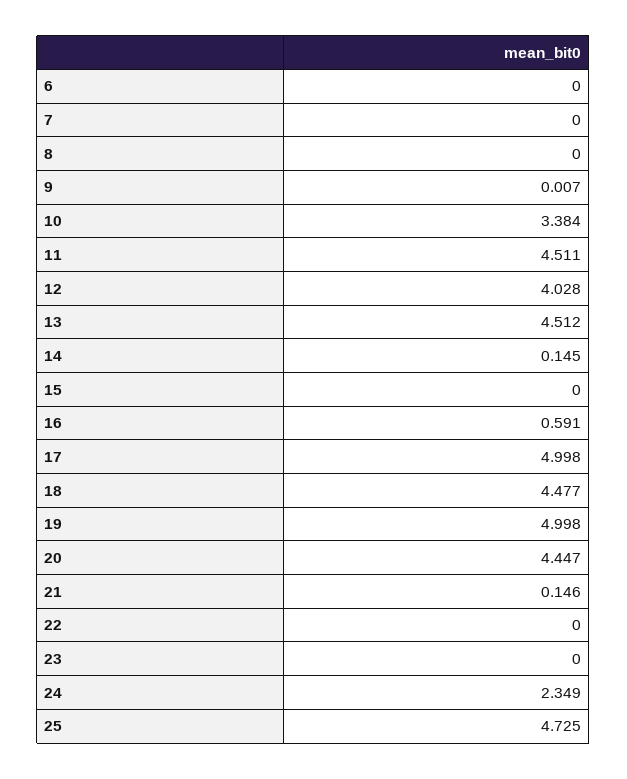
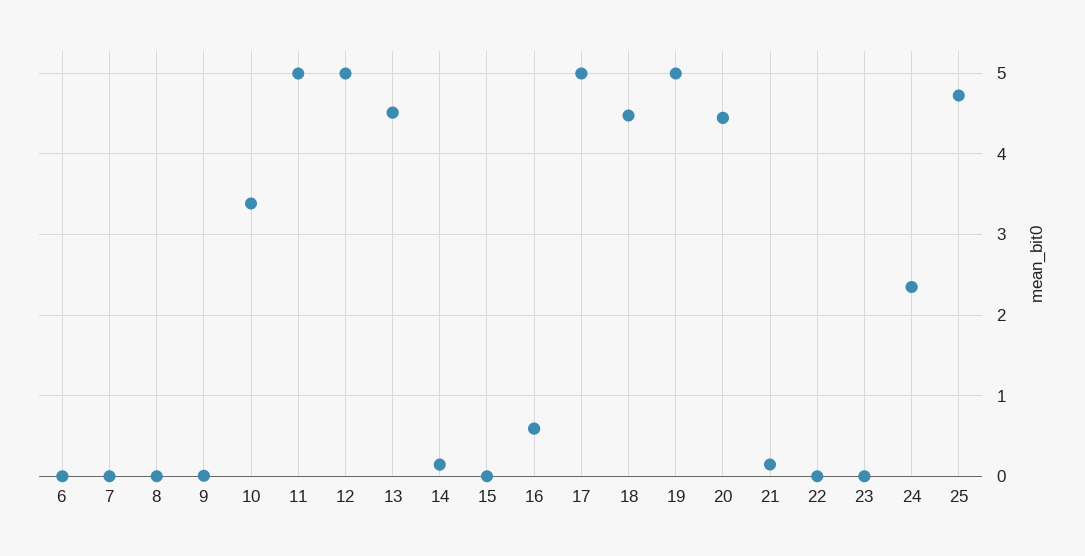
  {
    "6": 0,
    "7": 0,
    "8": 0,
    "9": 0.007,
    "10": 3.384,
-   "11": 4.511,
+   "11": 5,
-   "12": 4.028,
+   "12": 5,
    "13": 4.512,
    "14": 0.145,
    "15": 0,
    "16": 0.591,
    "17": 4.998,
    "18": 4.477,
    "19": 4.998,
    "20": 4.447,
    "21": 0.146,
    "22": 0,
    "23": 0,
    "24": 2.349,
    "25": 4.725
  }

